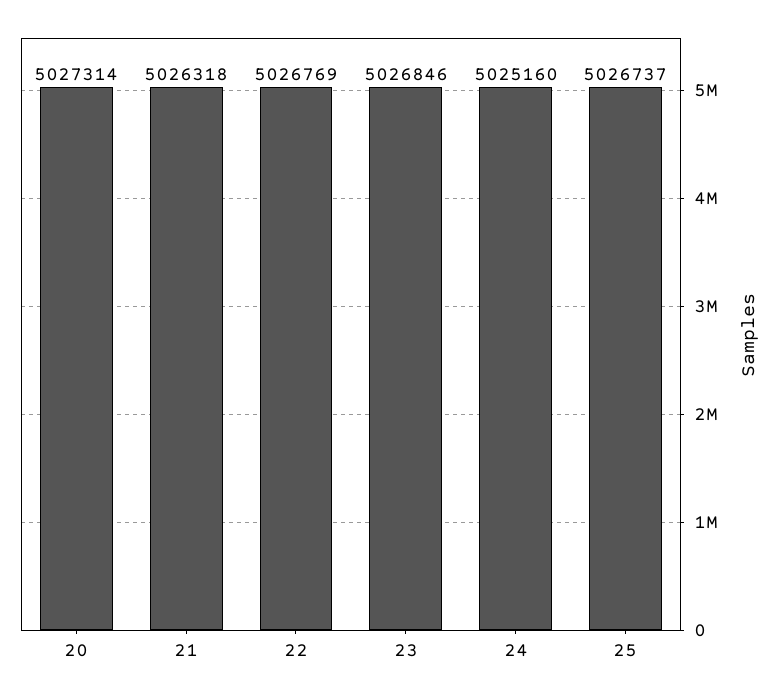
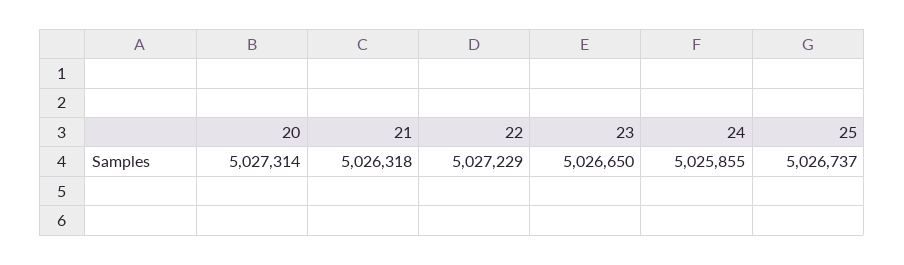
  {
    "20": 5027314,
    "21": 5026318,
-   "22": 5026769,
+   "22": 5027229,
-   "23": 5026846,
+   "23": 5026650,
-   "24": 5025160,
+   "24": 5025855,
    "25": 5026737
  }

